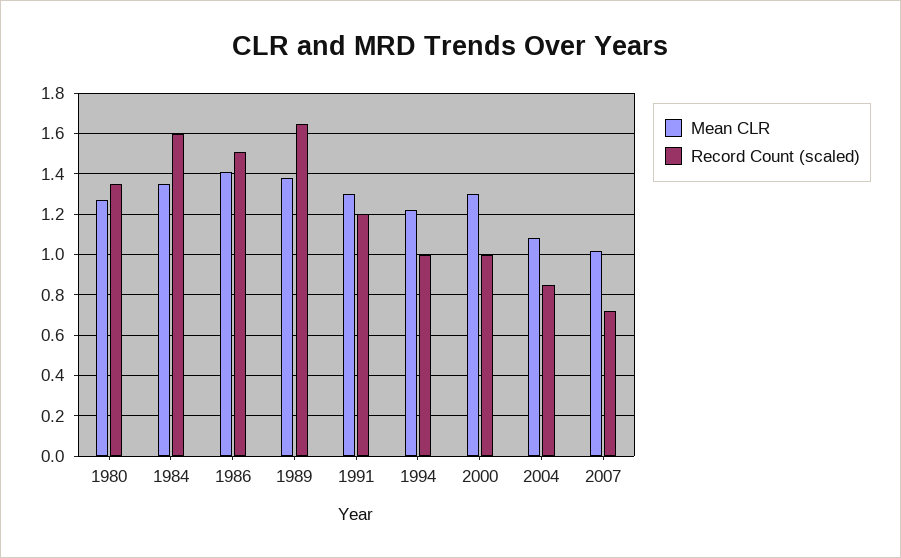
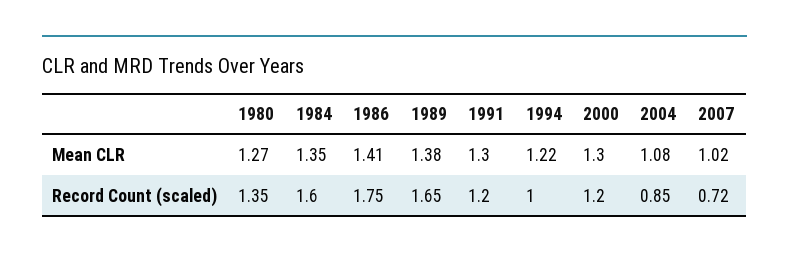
  {
    "Mean CLR": {
      "1980": 1.27,
      "1984": 1.35,
      "1986": 1.41,
      "1989": 1.38,
      "1991": 1.3,
      "1994": 1.22,
      "2000": 1.3,
      "2004": 1.08,
      "2007": 1.02
    },
    "Record Count (scaled)": {
      "1980": 1.35,
      "1984": 1.6,
-     "1986": 1.5,
+     "1986": 1.75,
      "1989": 1.65,
      "1991": 1.2,
      "1994": 1,
-     "2000": 1,
+     "2000": 1.2,
      "2004": 0.85,
      "2007": 0.72
    }
  }

